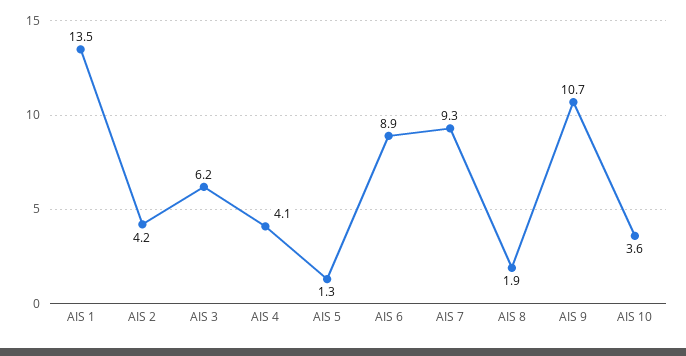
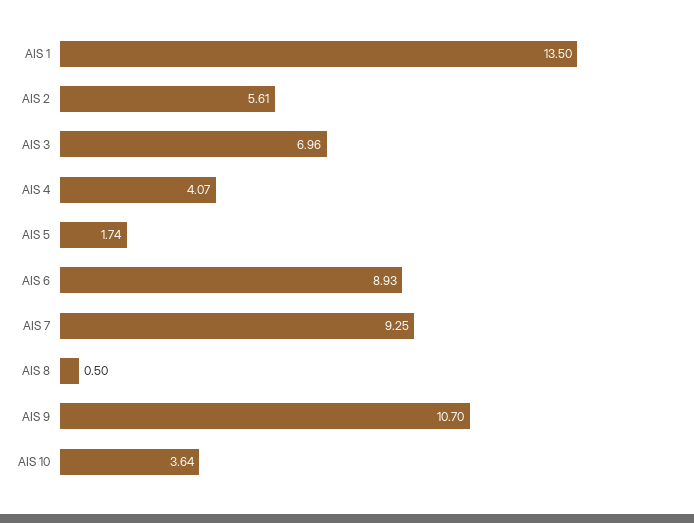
  {
    "AIS 1": 13.5,
-   "AIS 2": 4.2,
+   "AIS 2": 5.61,
-   "AIS 3": 6.2,
+   "AIS 3": 6.96,
    "AIS 4": 4.07,
-   "AIS 5": 1.3,
+   "AIS 5": 1.74,
    "AIS 6": 8.93,
    "AIS 7": 9.25,
-   "AIS 8": 1.9,
+   "AIS 8": 0.5,
    "AIS 9": 10.7,
    "AIS 10": 3.64
  }

